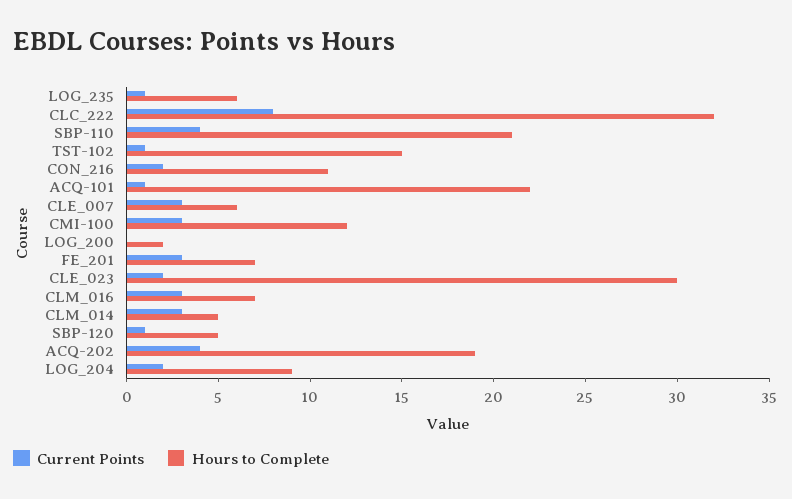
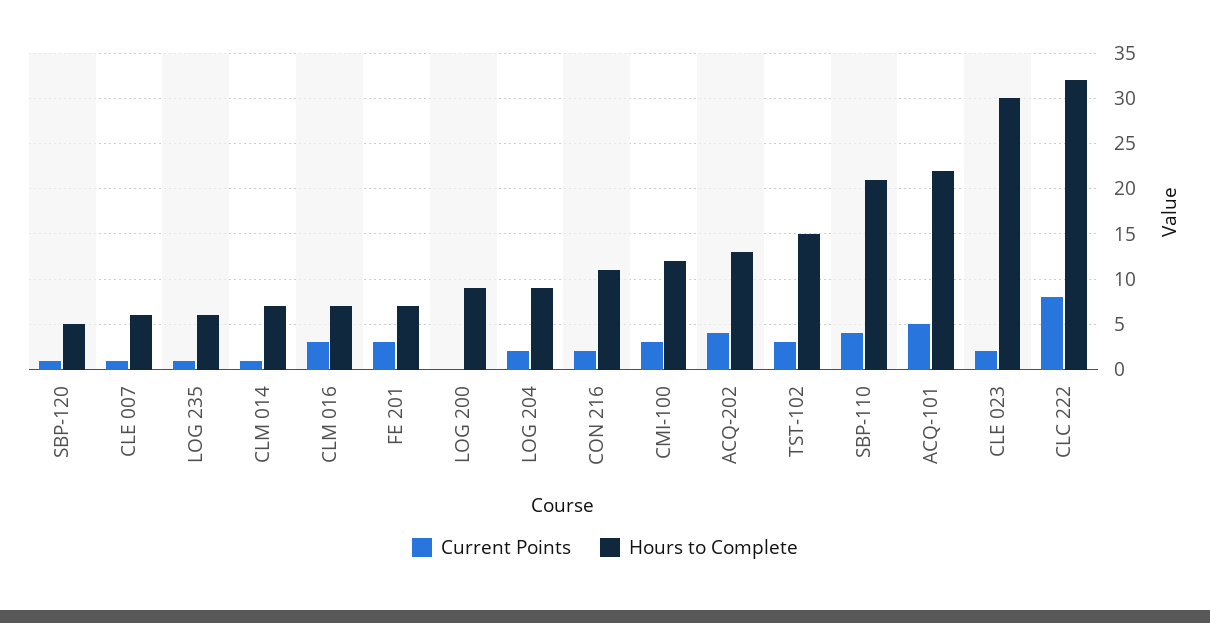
  {
    "Current Points": {
      "LOG_235": 1,
      "CLC_222": 8,
      "SBP-110": 4,
-     "TST-102": 1,
+     "TST-102": 3,
      "CON_216": 2,
-     "ACQ-101": 1,
+     "ACQ-101": 5,
-     "CLE_007": 3,
+     "CLE_007": 1,
      "CMI-100": 3,
      "LOG_200": 0,
      "FE_201": 3,
      "CLE_023": 2,
      "CLM_016": 3,
-     "CLM_014": 3,
+     "CLM_014": 1,
      "SBP-120": 1,
      "ACQ-202": 4,
      "LOG_204": 2
    },
    "Hours to Complete": {
      "LOG_235": 6,
      "CLC_222": 32,
      "SBP-110": 21,
      "TST-102": 15,
      "CON_216": 11,
      "ACQ-101": 22,
      "CLE_007": 6,
      "CMI-100": 12,
-     "LOG_200": 2,
+     "LOG_200": 9,
      "FE_201": 7,
      "CLE_023": 30,
      "CLM_016": 7,
-     "CLM_014": 5,
+     "CLM_014": 7,
      "SBP-120": 5,
-     "ACQ-202": 19,
+     "ACQ-202": 13,
      "LOG_204": 9
    }
  }

